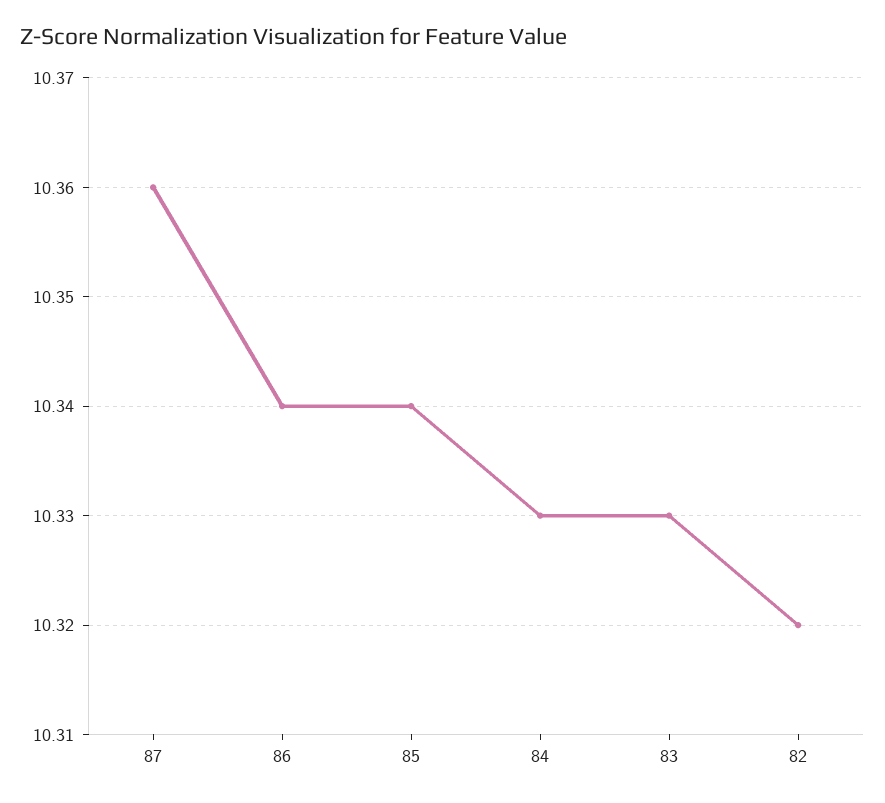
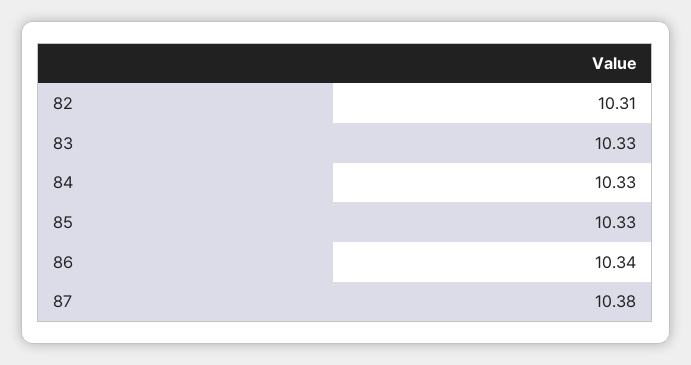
  {
-   "87": 10.36,
+   "87": 10.38,
    "86": 10.34,
-   "85": 10.34,
+   "85": 10.33,
    "84": 10.33,
    "83": 10.33,
-   "82": 10.32
+   "82": 10.31
  }

